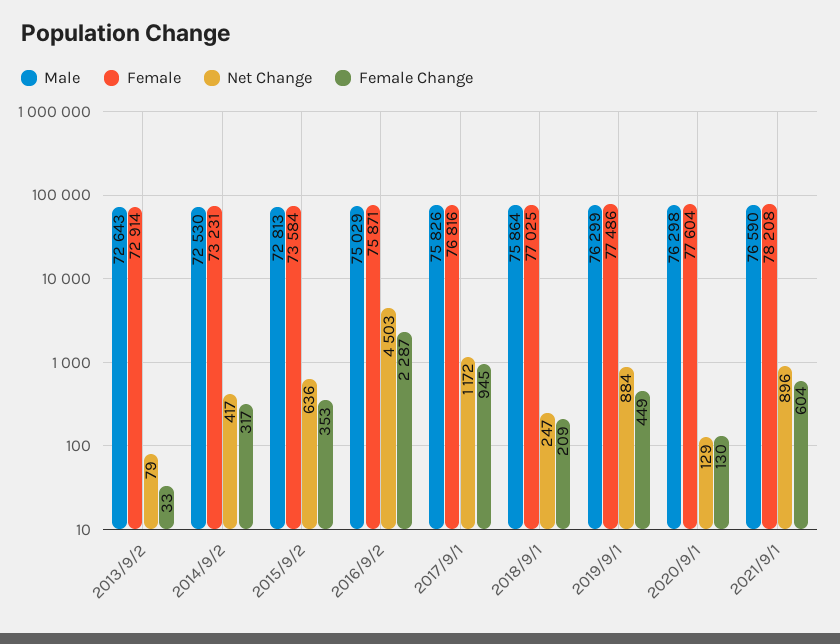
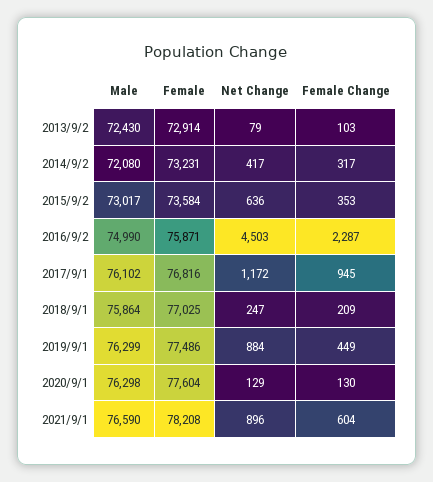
  {
    "Male": {
-     "2013/9/2": 72643,
+     "2013/9/2": 72430,
-     "2014/9/2": 72530,
+     "2014/9/2": 72080,
-     "2015/9/2": 72813,
+     "2015/9/2": 73017,
-     "2016/9/2": 75029,
+     "2016/9/2": 74990,
-     "2017/9/1": 75826,
+     "2017/9/1": 76102,
      "2018/9/1": 75864,
      "2019/9/1": 76299,
      "2020/9/1": 76298,
      "2021/9/1": 76590
    },
    "Female": {
      "2013/9/2": 72914,
      "2014/9/2": 73231,
      "2015/9/2": 73584,
      "2016/9/2": 75871,
      "2017/9/1": 76816,
      "2018/9/1": 77025,
      "2019/9/1": 77486,
      "2020/9/1": 77604,
      "2021/9/1": 78208
    },
    "Net Change": {
      "2013/9/2": 79,
      "2014/9/2": 417,
      "2015/9/2": 636,
      "2016/9/2": 4503,
      "2017/9/1": 1172,
      "2018/9/1": 247,
      "2019/9/1": 884,
      "2020/9/1": 129,
      "2021/9/1": 896
    },
    "Female Change": {
-     "2013/9/2": 33,
+     "2013/9/2": 103,
      "2014/9/2": 317,
      "2015/9/2": 353,
      "2016/9/2": 2287,
      "2017/9/1": 945,
      "2018/9/1": 209,
      "2019/9/1": 449,
      "2020/9/1": 130,
      "2021/9/1": 604
    }
  }

